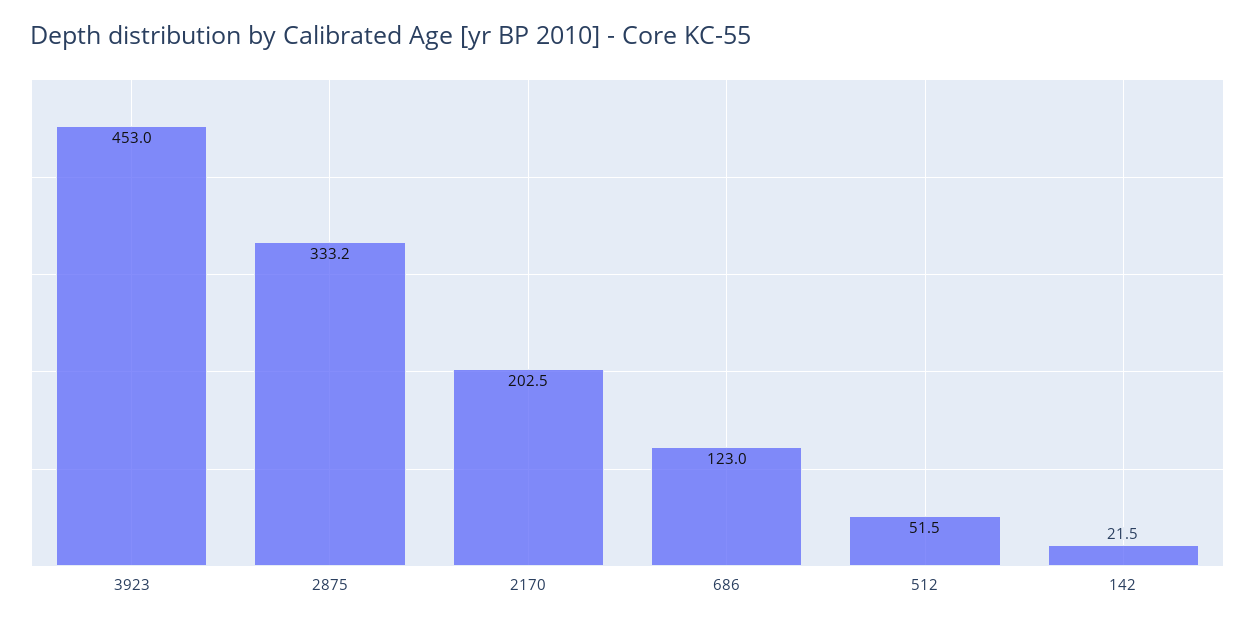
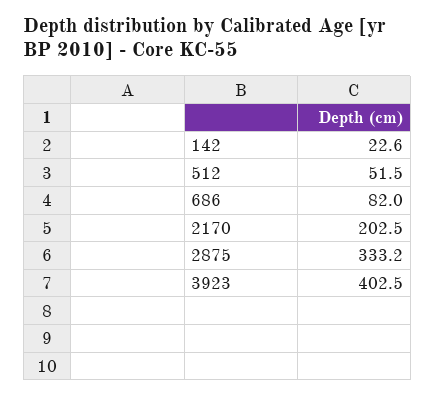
  {
-   "3923": 453,
+   "3923": 402.5,
    "2875": 333.2,
    "2170": 202.5,
-   "686": 123,
+   "686": 82,
    "512": 51.5,
-   "142": 21.5
+   "142": 22.6
  }

